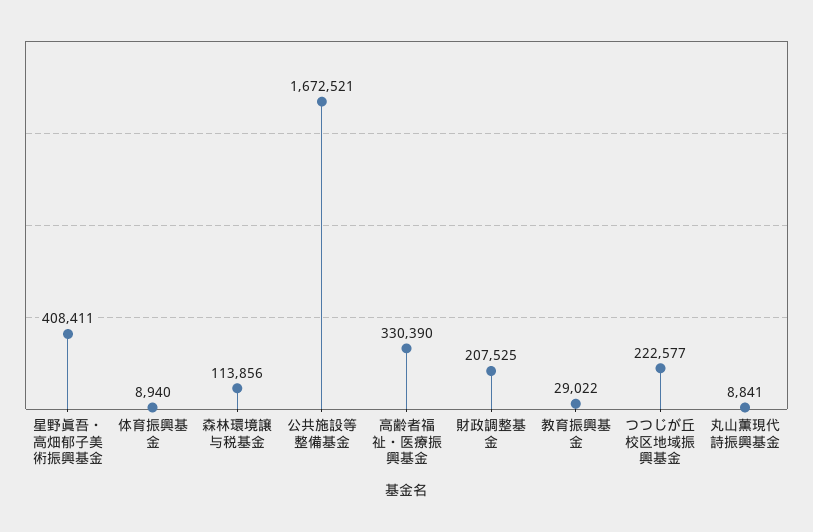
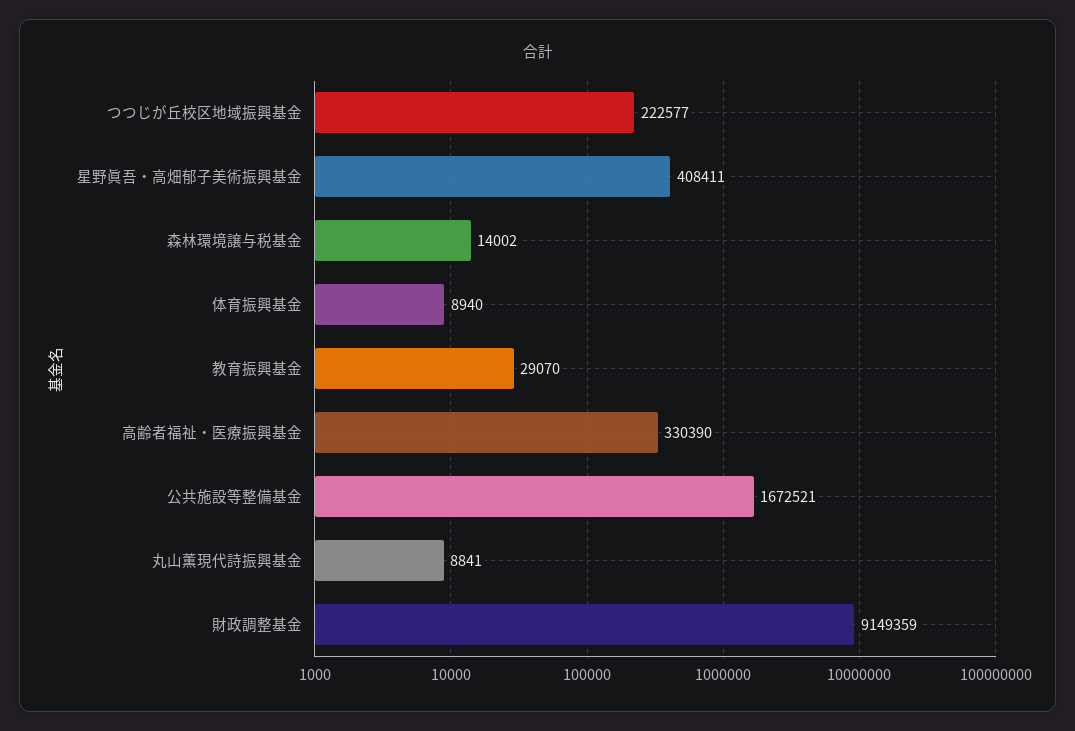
  {
    "星野眞吾・高畑郁子美術振興基金": 408411,
    "体育振興基金": 8940,
-   "森林環境譲与税基金": 113856,
+   "森林環境譲与税基金": 14002,
    "公共施設等整備基金": 1672521,
    "高齢者福祉・医療振興基金": 330390,
-   "財政調整基金": 207525,
+   "財政調整基金": 9149359,
-   "教育振興基金": 29022,
+   "教育振興基金": 29070,
    "つつじが丘校区地域振興基金": 222577,
    "丸山薫現代詩振興基金": 8841
  }

